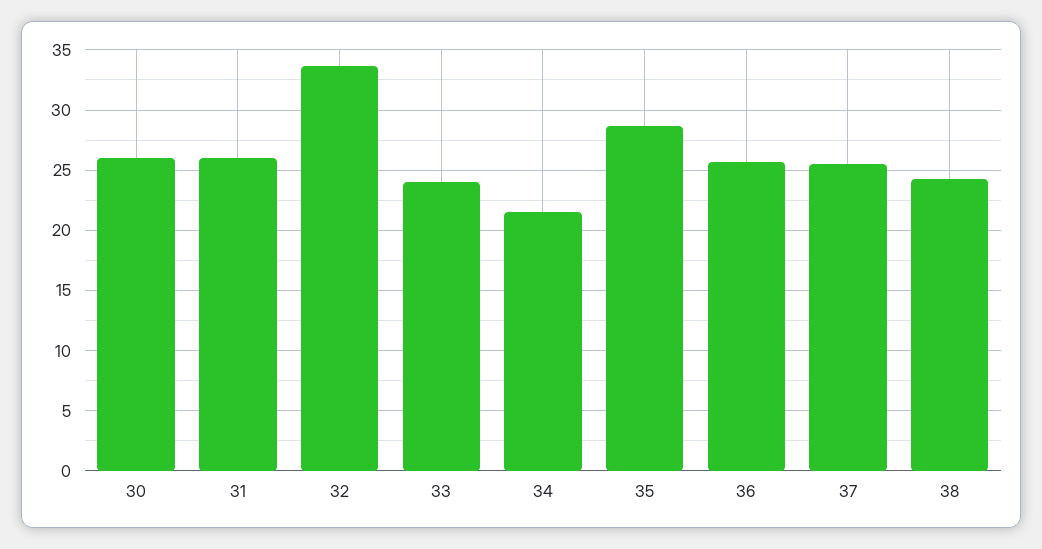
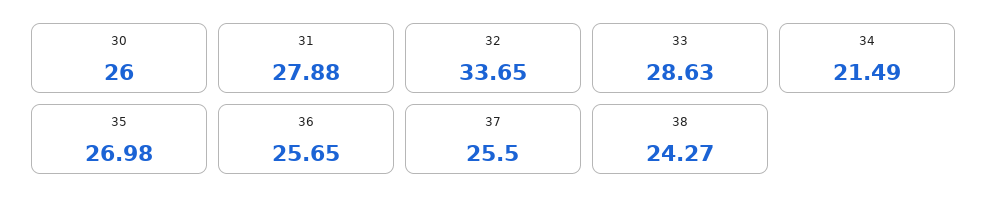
  {
    "30": 26,
-   "31": 26,
+   "31": 27.88,
    "32": 33.65,
-   "33": 24,
+   "33": 28.63,
    "34": 21.49,
-   "35": 28.5,
+   "35": 26.98,
    "36": 25.65,
    "37": 25.5,
    "38": 24.27
  }

